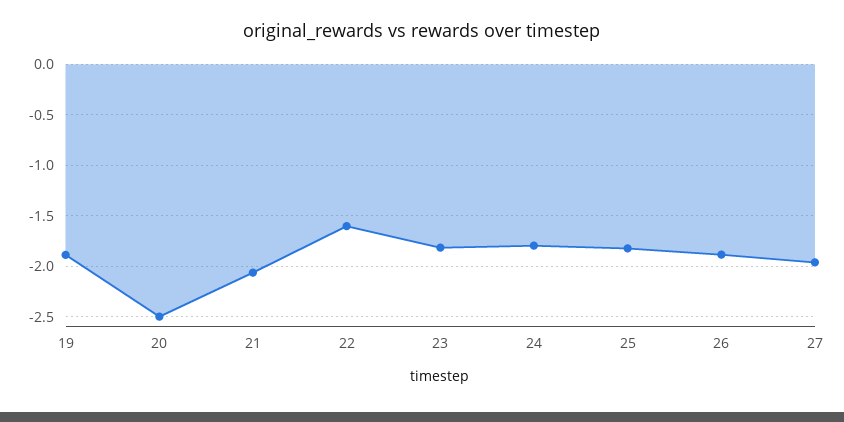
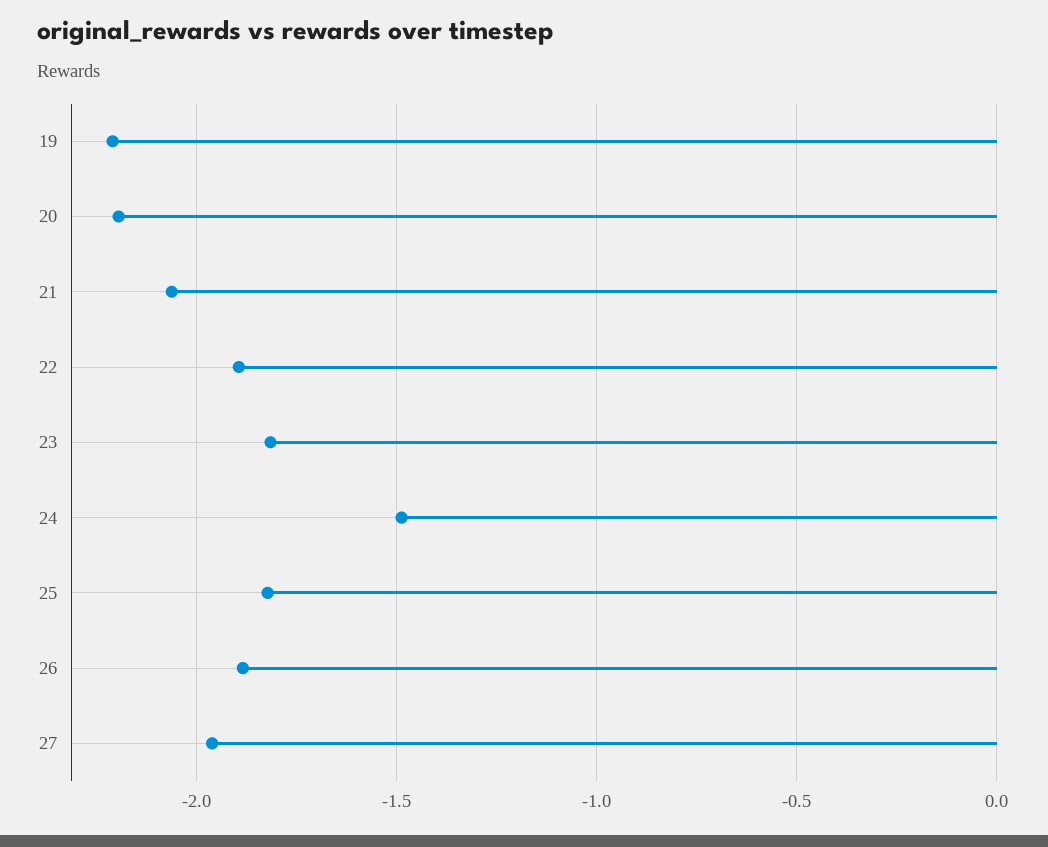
  {
-   "19": -1.9,
+   "19": -2.2,
-   "20": -2.5,
+   "20": -2.2,
    "21": -2.05,
-   "22": -1.6,
+   "22": -1.9,
    "23": -1.8,
-   "24": -1.8,
+   "24": -1.5,
    "25": -1.8,
    "26": -1.9,
    "27": -1.95
  }

